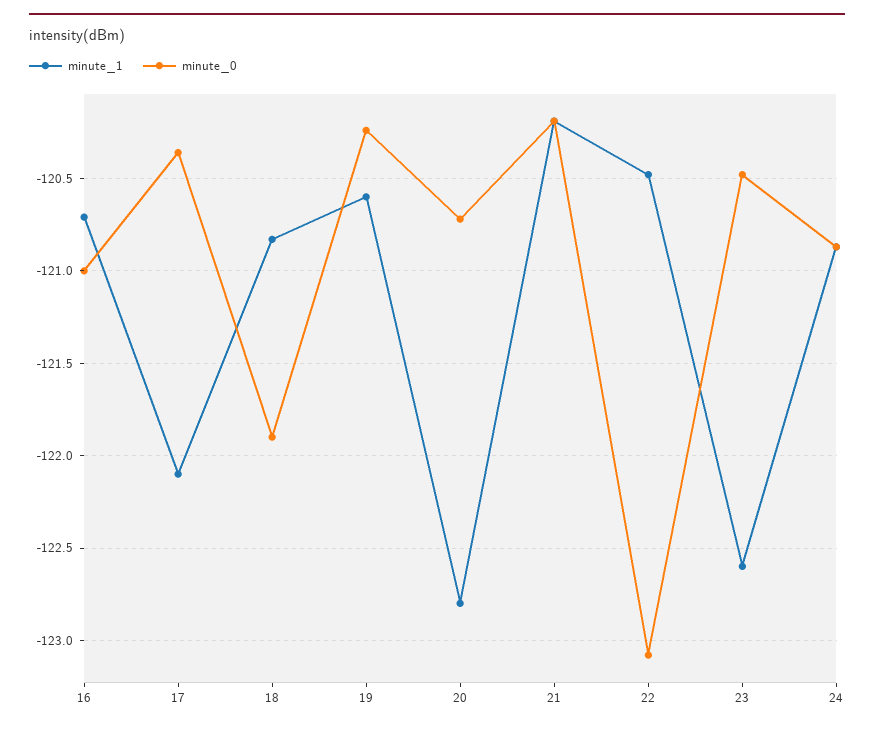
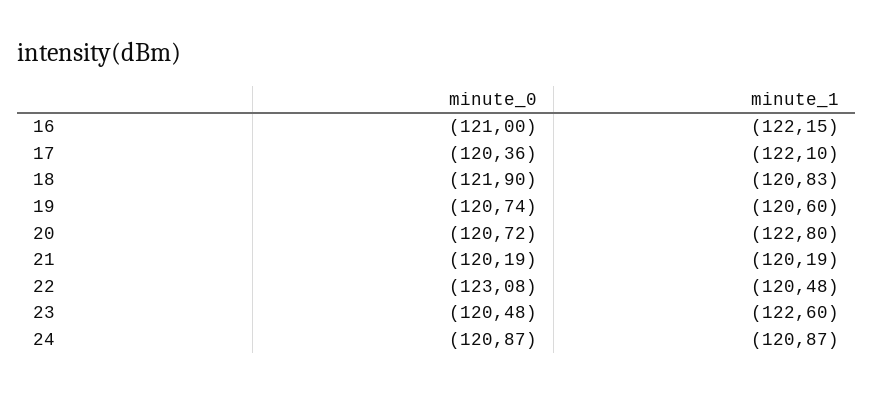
  {
    "minute_1": {
-     "16": -120.7,
+     "16": -122.15,
      "17": -122.1,
      "18": -120.83,
      "19": -120.6,
      "20": -122.8,
      "21": -120.19,
      "22": -120.48,
      "23": -122.6,
      "24": -120.87
    },
    "minute_0": {
      "16": -121,
      "17": -120.36,
      "18": -121.9,
-     "19": -120.25,
+     "19": -120.74,
      "20": -120.72,
      "21": -120.19,
      "22": -123.08,
      "23": -120.48,
      "24": -120.87
    }
  }

